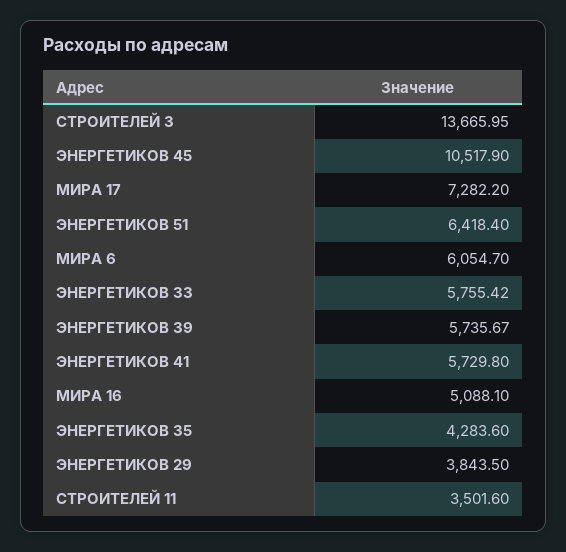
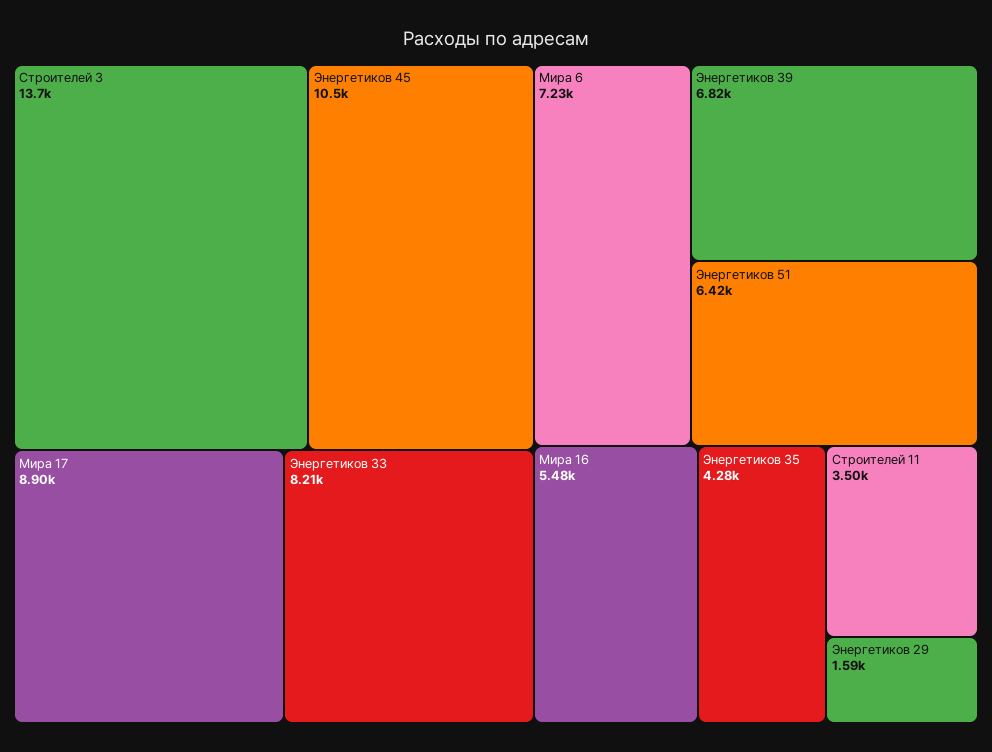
  {
    "СТРОИТЕЛЕЙ 3": 13665.95,
    "ЭНЕРГЕТИКОВ 45": 10517.9,
-   "МИРА 17": 7282.2,
+   "МИРА 17": 8900,
    "ЭНЕРГЕТИКОВ 51": 6418.4,
-   "МИРА 6": 6054.7,
+   "МИРА 6": 7230,
-   "ЭНЕРГЕТИКОВ 33": 5755.42,
+   "ЭНЕРГЕТИКОВ 33": 8210,
-   "ЭНЕРГЕТИКОВ 39": 5735.67,
+   "ЭНЕРГЕТИКОВ 39": 6820,
-   "ЭНЕРГЕТИКОВ 41": 5729.8,
-   "МИРА 16": 5088.1,
+   "МИРА 16": 5480,
    "ЭНЕРГЕТИКОВ 35": 4283.6,
-   "ЭНЕРГЕТИКОВ 29": 3843.5,
+   "ЭНЕРГЕТИКОВ 29": 1590,
    "СТРОИТЕЛЕЙ 11": 3501.6
  }

